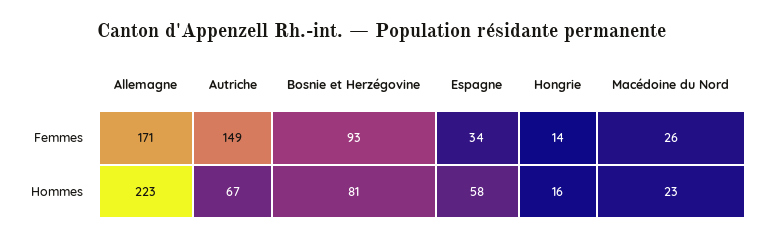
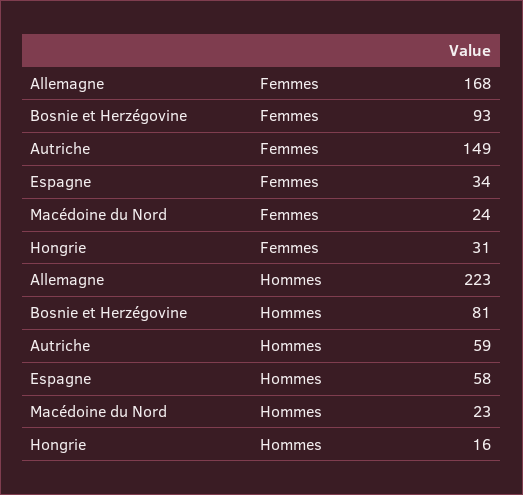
  {
    "Allemagne": {
-     "Femmes": 171,
+     "Femmes": 168,
      "Hommes": 223
    },
    "Autriche": {
      "Femmes": 149,
-     "Hommes": 67
+     "Hommes": 59
    },
    "Bosnie et Herzégovine": {
      "Femmes": 93,
      "Hommes": 81
    },
    "Espagne": {
      "Femmes": 34,
      "Hommes": 58
    },
    "Hongrie": {
-     "Femmes": 14,
+     "Femmes": 31,
      "Hommes": 16
    },
    "Macédoine du Nord": {
-     "Femmes": 26,
+     "Femmes": 24,
      "Hommes": 23
    }
  }

